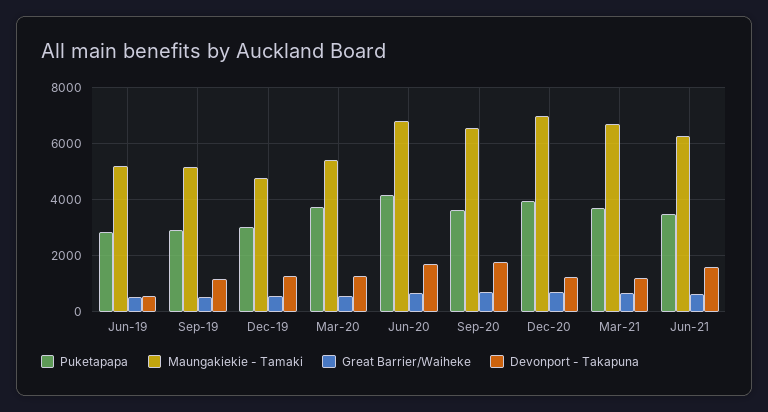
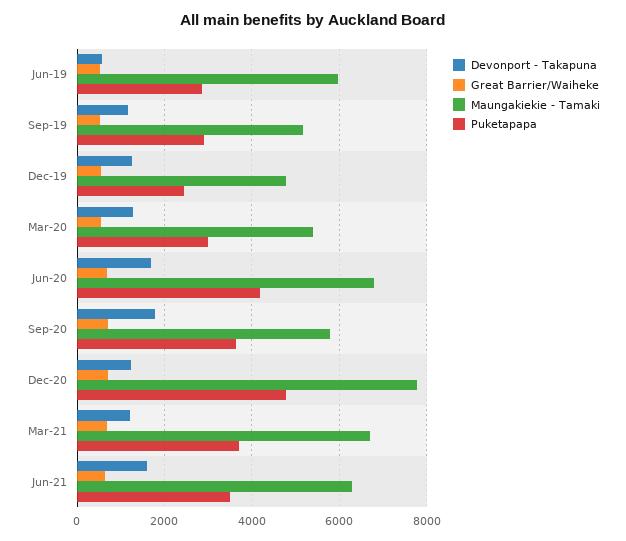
  {
    "Puketapapa": {
      "Jun-19": 2800,
      "Sep-19": 3000,
-     "Dec-19": 3000,
+     "Dec-19": 2400,
-     "Mar-20": 3750,
+     "Mar-20": 3000,
      "Jun-20": 4200,
      "Sep-20": 3600,
-     "Dec-20": 4000,
+     "Dec-20": 4800,
      "Mar-21": 3800,
      "Jun-21": 3600
    },
    "Maungakiekie - Tamaki": {
-     "Jun-19": 5250,
+     "Jun-19": 6000,
      "Sep-19": 5200,
      "Dec-19": 4800,
      "Mar-20": 5400,
      "Jun-20": 6800,
-     "Sep-20": 6500,
+     "Sep-20": 5800,
-     "Dec-20": 7000,
+     "Dec-20": 7800,
      "Mar-21": 6800,
      "Jun-21": 6200
    },
    "Great Barrier/Waiheke": {
      "Jun-19": 600,
      "Sep-19": 600,
      "Dec-19": 600,
      "Mar-20": 600,
      "Jun-20": 600,
      "Sep-20": 800,
      "Dec-20": 800,
      "Mar-21": 600,
      "Jun-21": 600
    },
    "Devonport - Takapuna": {
      "Jun-19": 600,
      "Sep-19": 1200,
      "Dec-19": 1200,
      "Mar-20": 1200,
      "Jun-20": 1800,
      "Sep-20": 1800,
      "Dec-20": 1200,
      "Mar-21": 1200,
      "Jun-21": 1600
    }
  }

